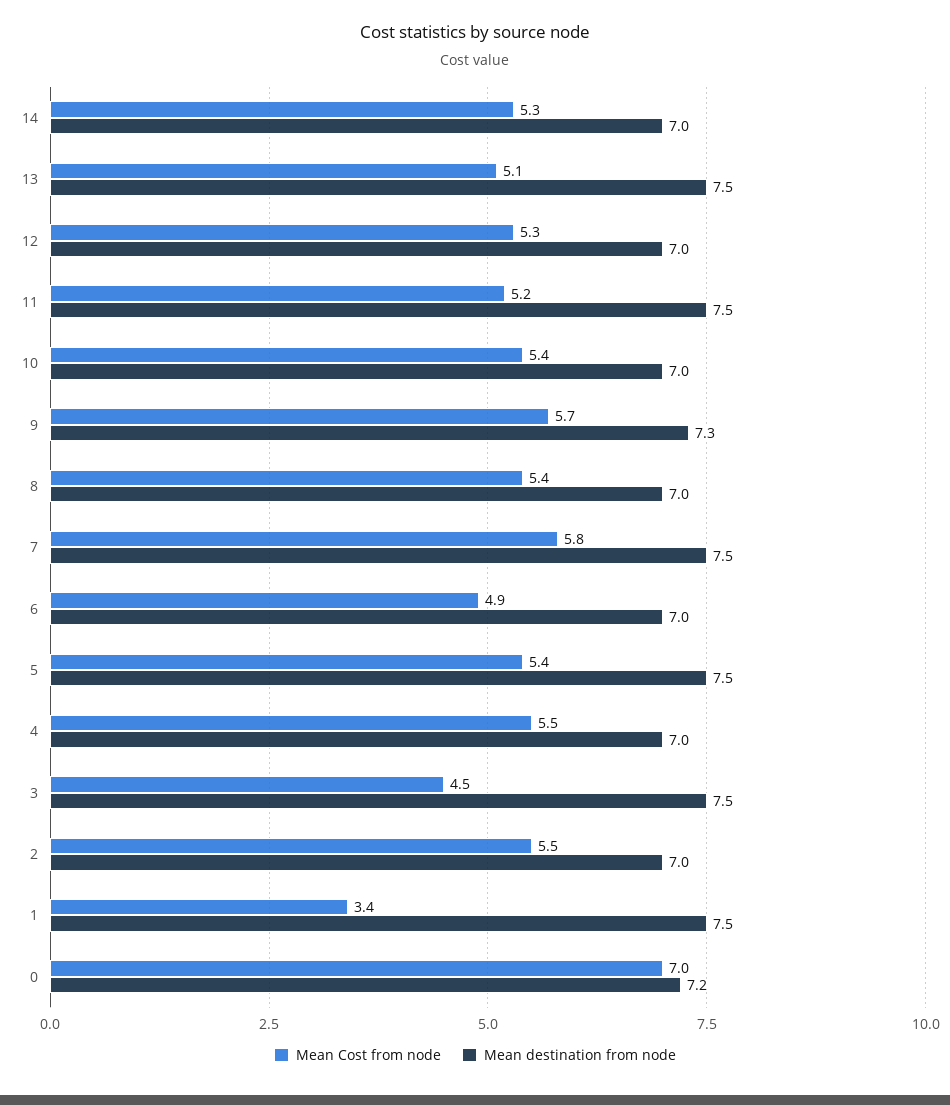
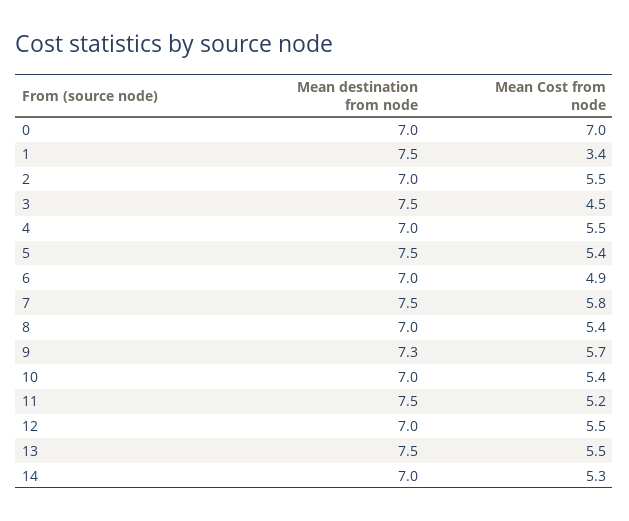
  {
    "Mean Cost from node": {
      "14": 5.3,
-     "13": 5.1,
+     "13": 5.5,
-     "12": 5.3,
+     "12": 5.5,
      "11": 5.2,
      "10": 5.4,
      "9": 5.7,
      "8": 5.4,
      "7": 5.8,
      "6": 4.9,
      "5": 5.4,
      "4": 5.5,
      "3": 4.5,
      "2": 5.5,
      "1": 3.4,
      "0": 7
    },
    "Mean destination from node": {
      "14": 7,
      "13": 7.5,
      "12": 7,
      "11": 7.5,
      "10": 7,
      "9": 7.3,
      "8": 7,
      "7": 7.5,
      "6": 7,
      "5": 7.5,
      "4": 7,
      "3": 7.5,
      "2": 7,
      "1": 7.5,
-     "0": 7.2
+     "0": 7
    }
  }

